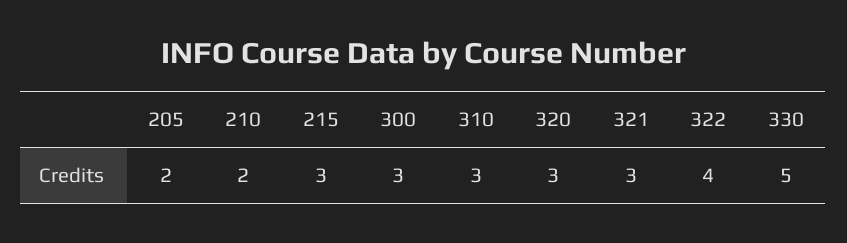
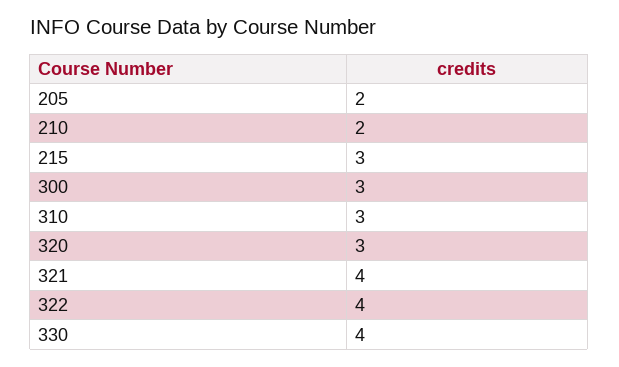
  {
    "205": 2,
    "210": 2,
    "215": 3,
    "300": 3,
    "310": 3,
    "320": 3,
-   "321": 3,
+   "321": 4,
    "322": 4,
-   "330": 5
+   "330": 4
  }

